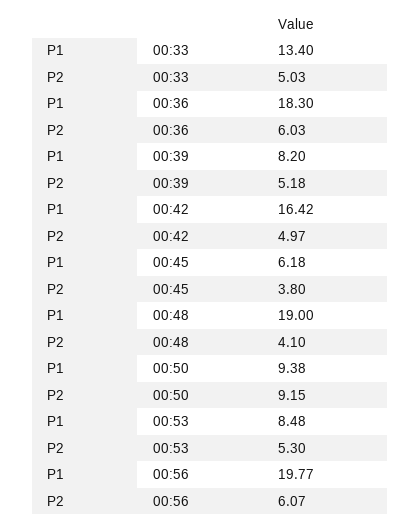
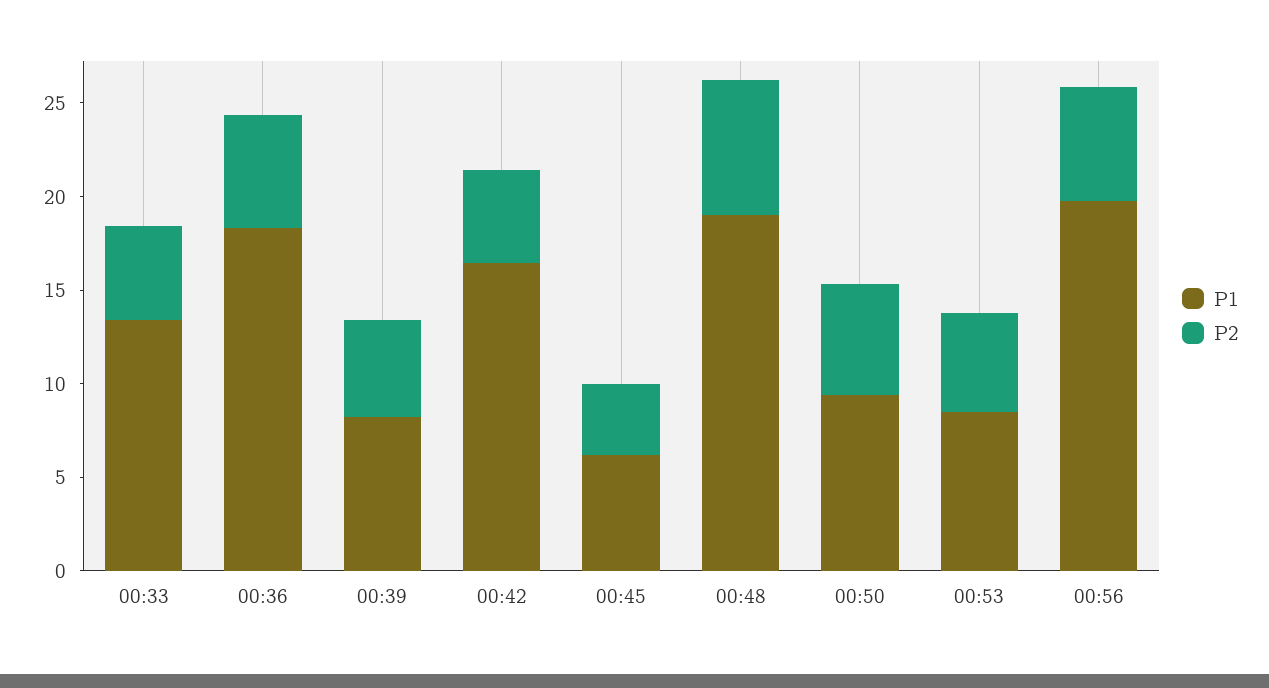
  {
    "P1": {
      "00:33": 13.4,
      "00:36": 18.3,
      "00:39": 8.2,
      "00:42": 16.42,
      "00:45": 6.18,
      "00:48": 19,
      "00:50": 9.38,
      "00:53": 8.48,
      "00:56": 19.77
    },
    "P2": {
      "00:33": 5.03,
      "00:36": 6.03,
      "00:39": 5.18,
      "00:42": 4.97,
      "00:45": 3.8,
-     "00:48": 4.1,
+     "00:48": 7,
-     "00:50": 9.15,
+     "00:50": 6,
      "00:53": 5.3,
      "00:56": 6.07
    }
  }

